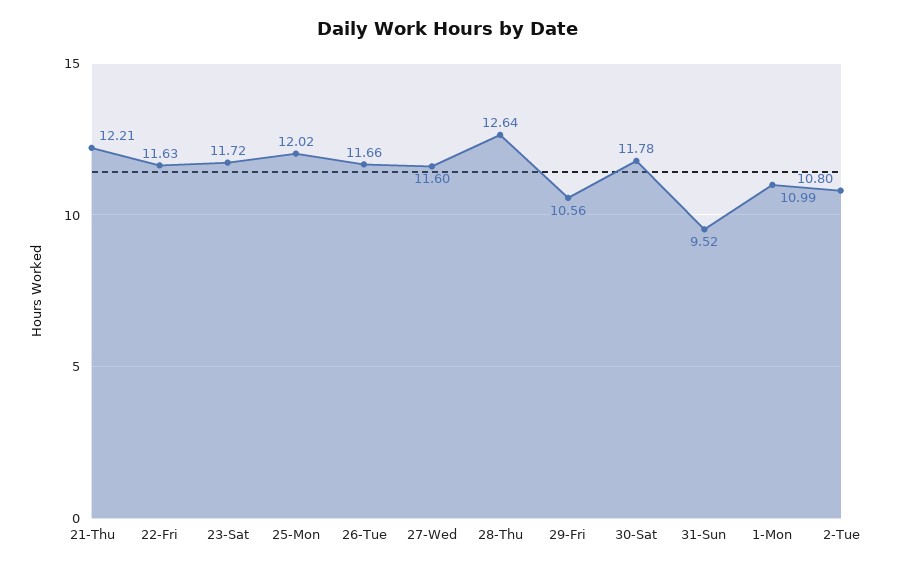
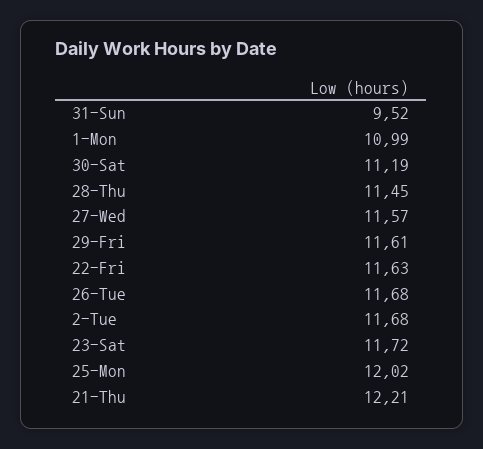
  {
    "21-Thu": 12.21,
    "22-Fri": 11.63,
    "23-Sat": 11.72,
    "25-Mon": 12.02,
-   "26-Tue": 11.66,
+   "26-Tue": 11.68,
-   "27-Wed": 11.6,
+   "27-Wed": 11.57,
-   "28-Thu": 12.64,
+   "28-Thu": 11.45,
-   "29-Fri": 10.56,
+   "29-Fri": 11.61,
-   "30-Sat": 11.78,
+   "30-Sat": 11.19,
    "31-Sun": 9.52,
    "1-Mon": 10.99,
-   "2-Tue": 10.8
+   "2-Tue": 11.68
  }

